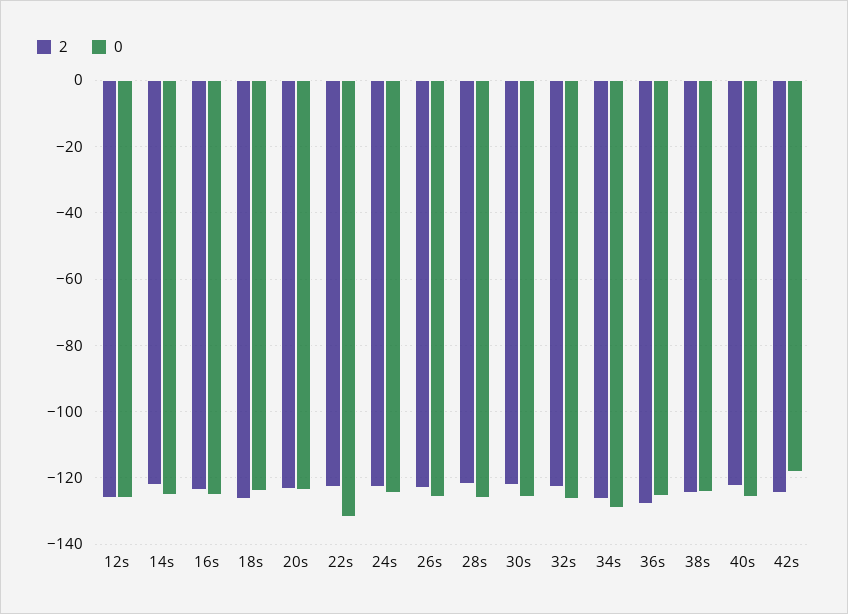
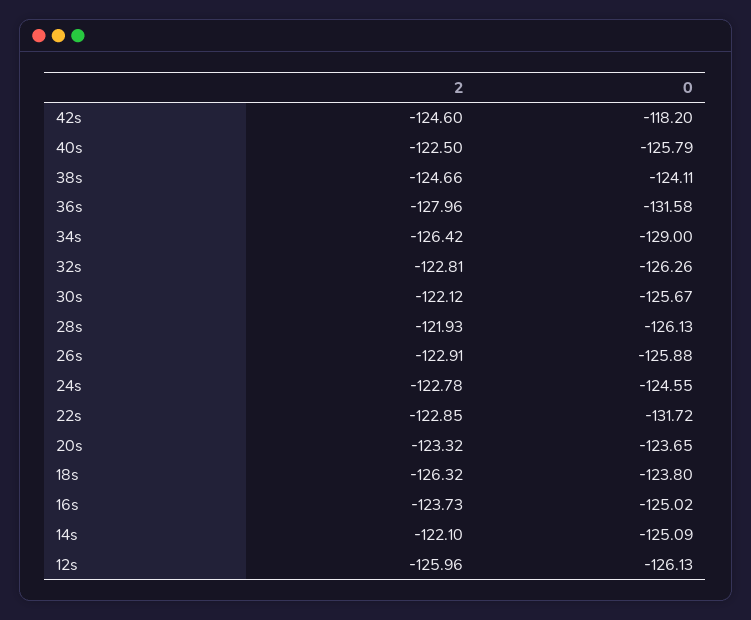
  {
    "2": {
      "12s": -125.96,
      "14s": -122.1,
      "16s": -123.73,
      "18s": -126.32,
      "20s": -123.32,
      "22s": -122.85,
      "24s": -122.78,
      "26s": -122.91,
      "28s": -121.93,
      "30s": -122.12,
      "32s": -122.81,
      "34s": -126.42,
      "36s": -127.96,
      "38s": -124.66,
      "40s": -122.5,
      "42s": -124.6
    },
    "0": {
      "12s": -126.13,
      "14s": -125.09,
      "16s": -125.02,
      "18s": -123.8,
      "20s": -123.65,
      "22s": -131.72,
      "24s": -124.55,
      "26s": -125.88,
      "28s": -126.13,
      "30s": -125.67,
      "32s": -126.26,
      "34s": -129,
-     "36s": -126,
+     "36s": -131.58,
      "38s": -124.11,
      "40s": -125.79,
      "42s": -118.2
    }
  }

